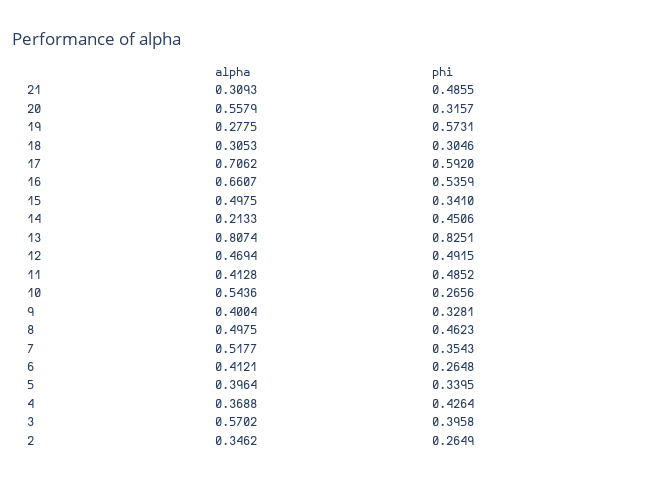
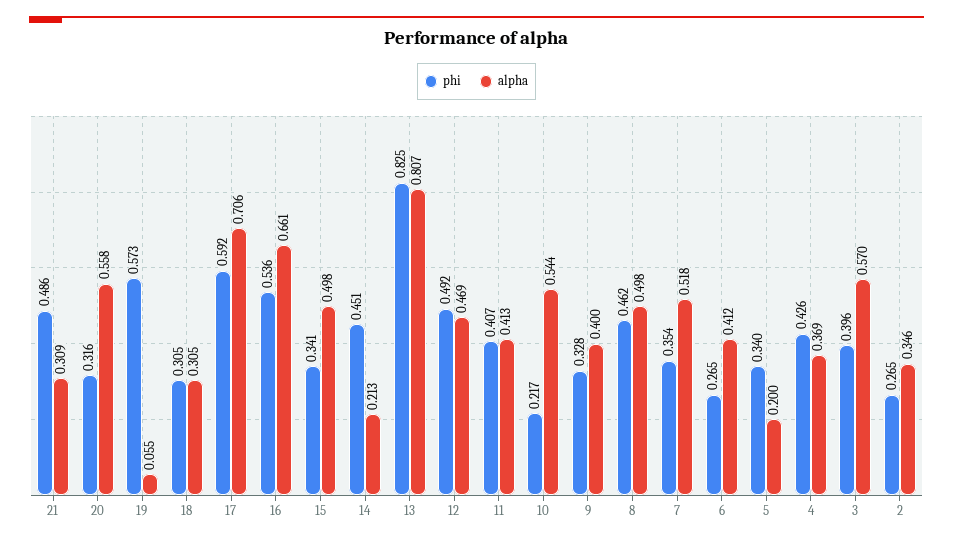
  {
    "alpha": {
      "21": 0.3093,
      "20": 0.5579,
-     "19": 0.2775,
+     "19": 0.055,
      "18": 0.3053,
      "17": 0.7062,
      "16": 0.6607,
      "15": 0.4975,
      "14": 0.2133,
      "13": 0.8074,
      "12": 0.4694,
      "11": 0.4128,
      "10": 0.5436,
      "9": 0.4004,
      "8": 0.4975,
      "7": 0.5177,
      "6": 0.4121,
-     "5": 0.3964,
+     "5": 0.2,
      "4": 0.3688,
      "3": 0.5702,
      "2": 0.3462
    },
    "phi": {
      "21": 0.4855,
      "20": 0.3157,
      "19": 0.5731,
      "18": 0.3046,
      "17": 0.592,
      "16": 0.5359,
      "15": 0.341,
      "14": 0.4506,
      "13": 0.8251,
      "12": 0.4915,
-     "11": 0.4852,
+     "11": 0.407,
-     "10": 0.2656,
+     "10": 0.217,
      "9": 0.3281,
      "8": 0.4623,
      "7": 0.3543,
      "6": 0.2648,
      "5": 0.3395,
      "4": 0.4264,
      "3": 0.3958,
      "2": 0.2649
    }
  }

